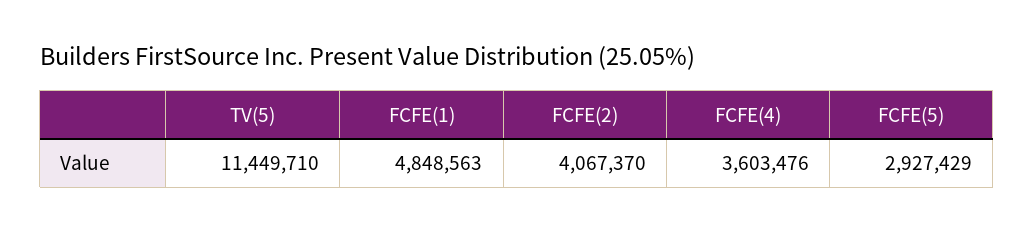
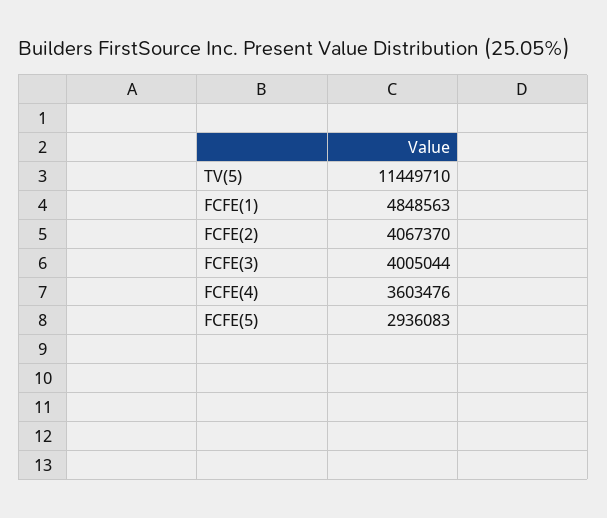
  {
    "TV(5)": 11449710,
    "FCFE(1)": 4848563,
    "FCFE(2)": 4067370,
    "FCFE(4)": 3603476,
-   "FCFE(5)": 2927429
+   "FCFE(5)": 2936083,
+   "FCFE(3)": 4005044
  }

